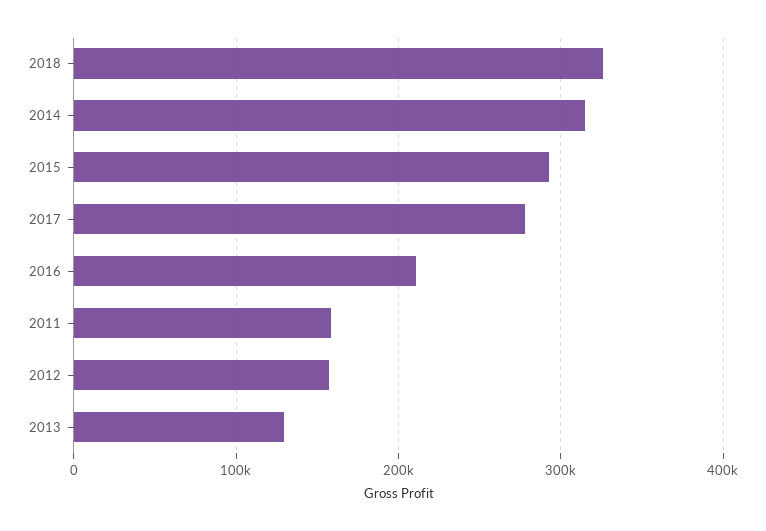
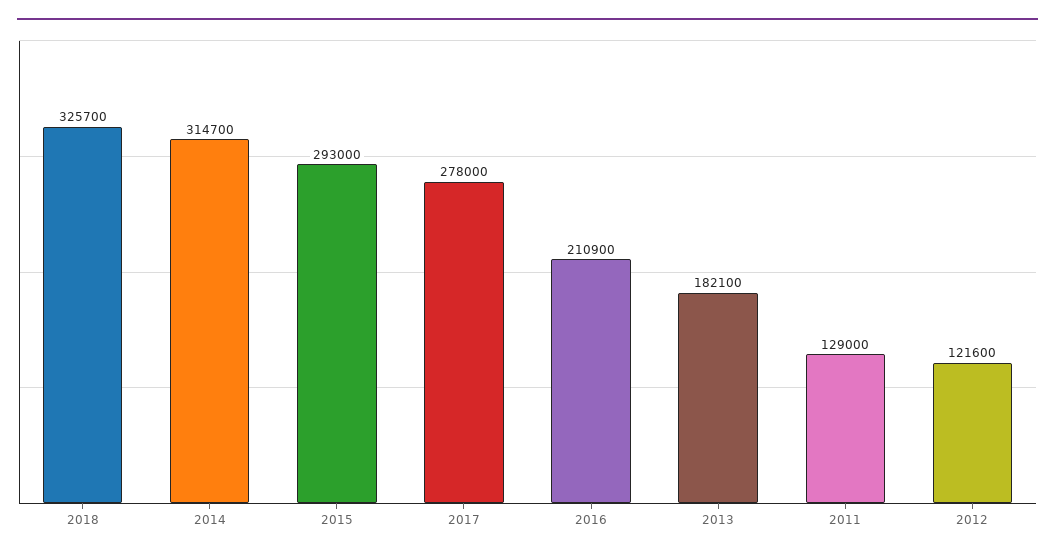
  {
    "2018": 325700,
    "2014": 314700,
    "2015": 293000,
    "2017": 278000,
    "2016": 210900,
-   "2011": 160000,
+   "2011": 129000,
-   "2012": 160000,
+   "2012": 121600,
-   "2013": 130000
+   "2013": 182100
  }

